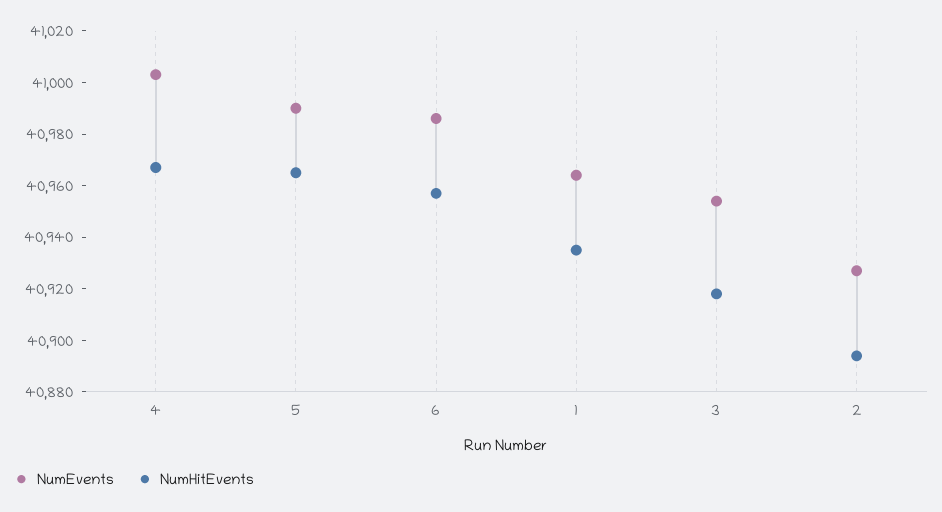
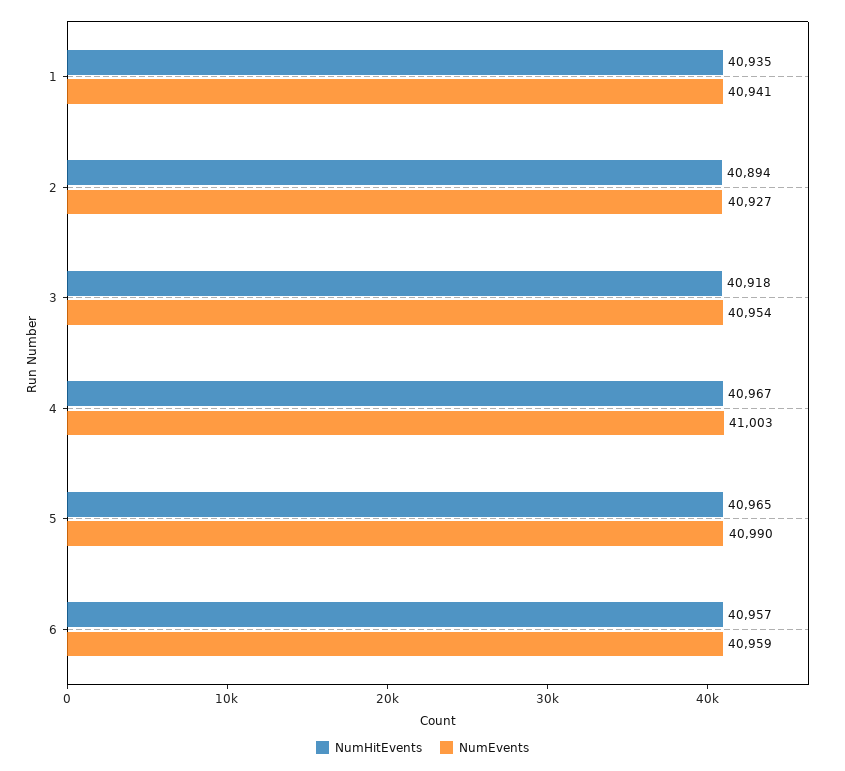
  {
    "NumEvents": {
      "4": 41003,
      "5": 40990,
-     "6": 40985,
+     "6": 40959,
-     "1": 40965,
+     "1": 40941,
      "3": 40954,
      "2": 40927
    },
    "NumHitEvents": {
      "4": 40967,
      "5": 40965,
      "6": 40957,
      "1": 40935,
      "3": 40918,
      "2": 40894
    }
  }

